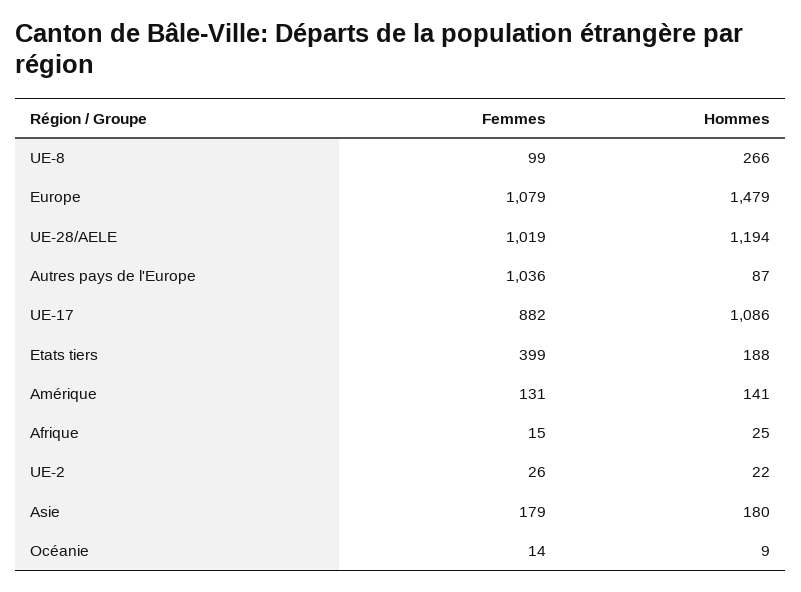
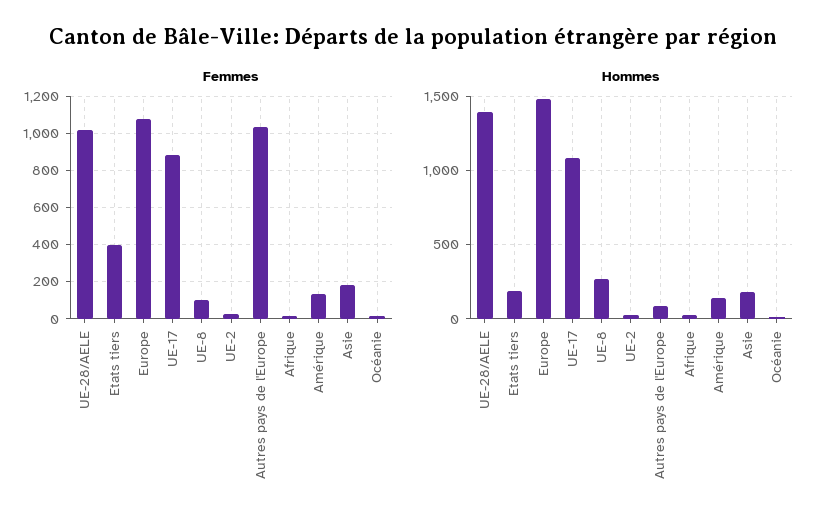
  {
    "Femmes": {
      "UE-8": 99,
      "Europe": 1079,
      "UE-28/AELE": 1019,
      "Autres pays de l'Europe": 1036,
      "UE-17": 882,
      "Etats tiers": 399,
      "Amérique": 131,
      "Afrique": 15,
      "UE-2": 26,
      "Asie": 179,
      "Océanie": 14
    },
    "Hommes": {
      "UE-8": 266,
      "Europe": 1479,
-     "UE-28/AELE": 1194,
+     "UE-28/AELE": 1400,
      "Autres pays de l'Europe": 87,
      "UE-17": 1086,
      "Etats tiers": 188,
      "Amérique": 141,
      "Afrique": 25,
      "UE-2": 22,
      "Asie": 180,
      "Océanie": 9
    }
  }

